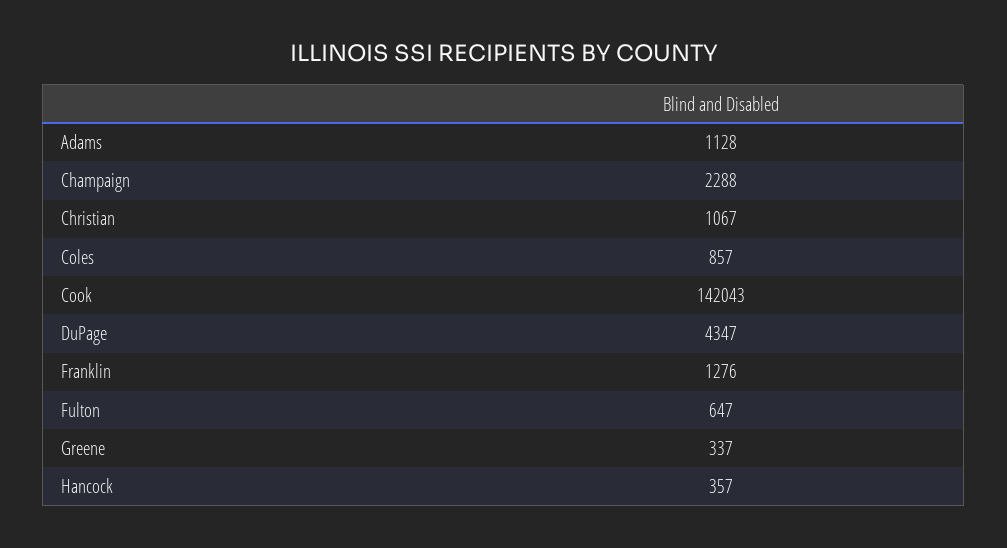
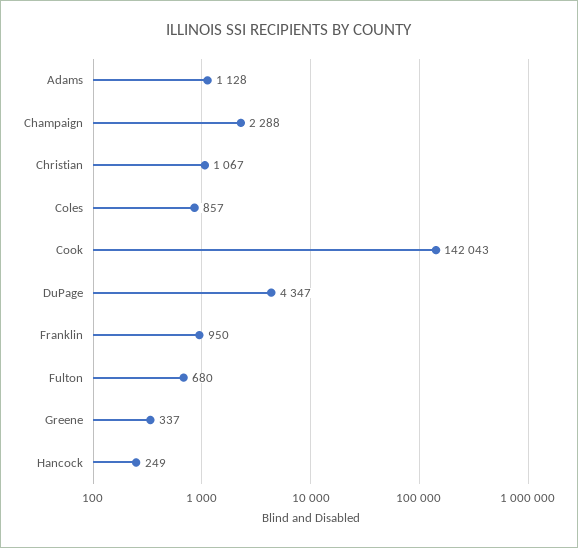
  {
    "Adams": 1128,
    "Champaign": 2288,
    "Christian": 1067,
    "Coles": 857,
    "Cook": 142043,
    "DuPage": 4347,
-   "Franklin": 1276,
+   "Franklin": 950,
-   "Fulton": 647,
+   "Fulton": 680,
    "Greene": 337,
-   "Hancock": 357
+   "Hancock": 249
  }

